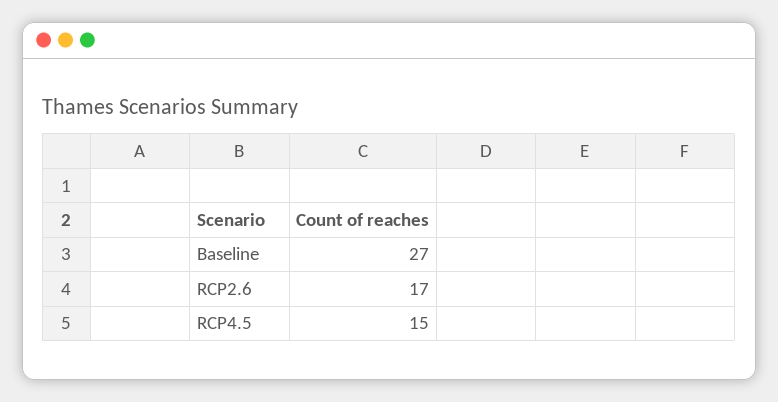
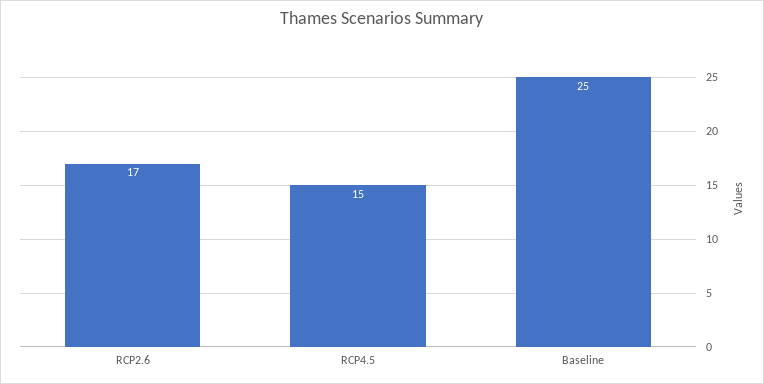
  {
-   "Baseline": 27,
+   "Baseline": 25,
    "RCP2.6": 17,
    "RCP4.5": 15
  }

